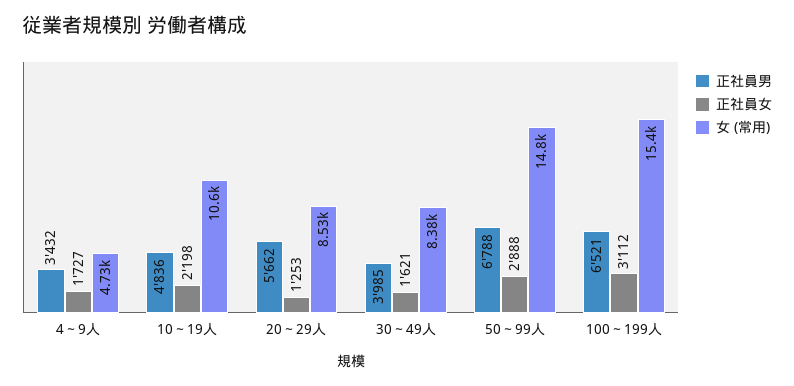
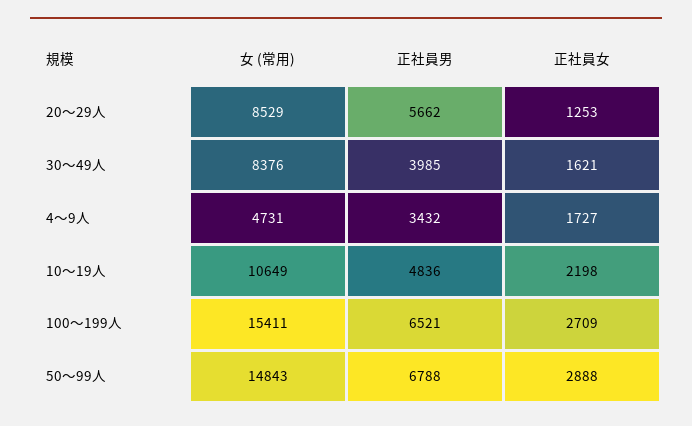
  {
    "正社員男": {
      "4～9人": 3432,
      "10～19人": 4836,
      "20～29人": 5662,
      "30～49人": 3985,
      "50～99人": 6788,
      "100～199人": 6521
    },
    "正社員女": {
      "4～9人": 1727,
      "10～19人": 2198,
      "20～29人": 1253,
      "30～49人": 1621,
      "50～99人": 2888,
-     "100～199人": 3112
+     "100～199人": 2709
    },
    "女 (常用)": {
      "4～9人": 4731,
      "10～19人": 10649,
      "20～29人": 8529,
      "30～49人": 8376,
      "50～99人": 14843,
      "100～199人": 15411
    }
  }

